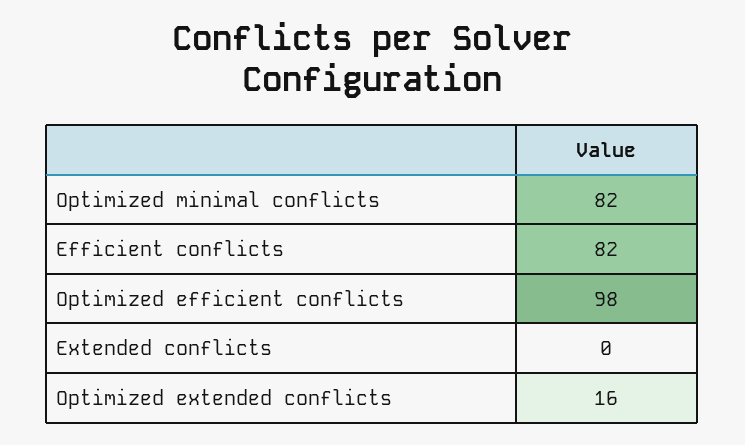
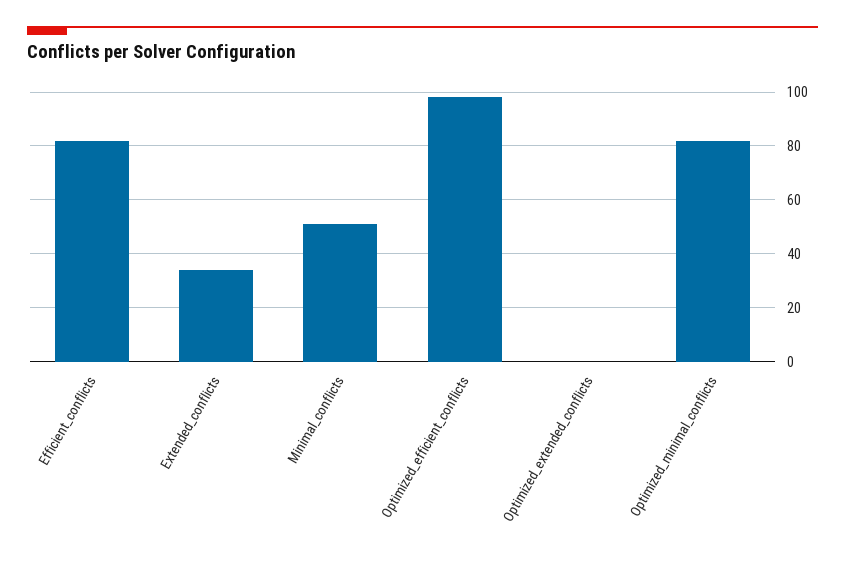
  {
    "Optimized minimal conflicts": 82,
    "Efficient conflicts": 82,
    "Optimized efficient conflicts": 98,
-   "Extended conflicts": 0,
+   "Extended conflicts": 35,
-   "Optimized extended conflicts": 16
+   "Optimized extended conflicts": 0,
+   "Minimal_conflicts": 50
  }

